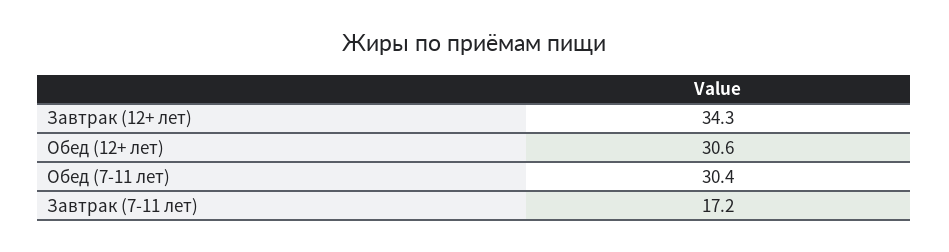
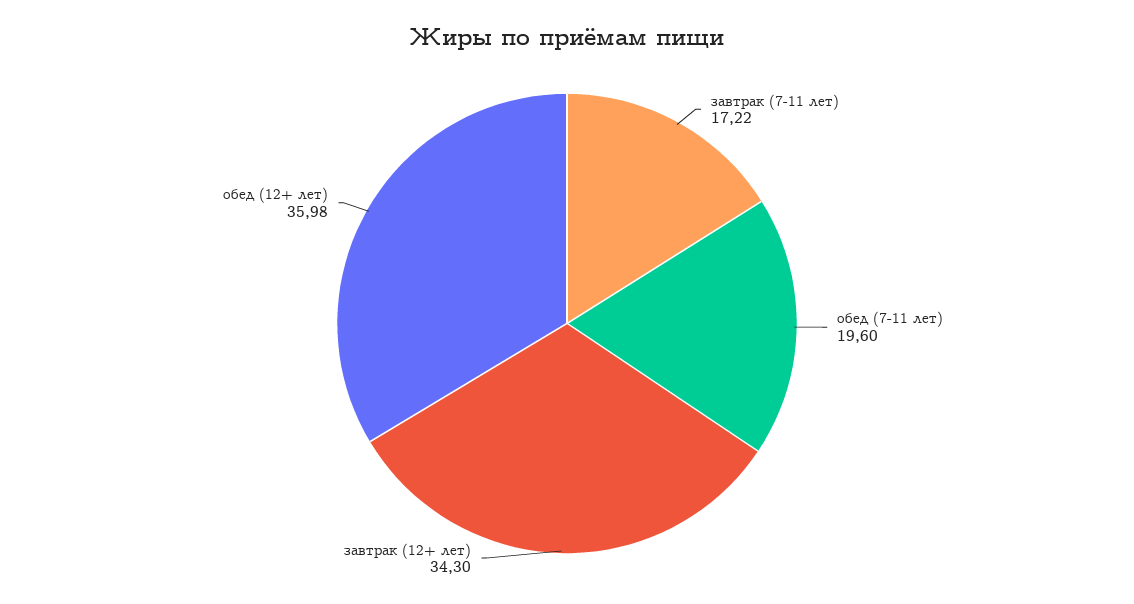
  {
    "Завтрак (12+ лет)": 34.3,
-   "Обед (12+ лет)": 30.6,
+   "Обед (12+ лет)": 35.98,
-   "Обед (7-11 лет)": 30.4,
+   "Обед (7-11 лет)": 19.6,
    "Завтрак (7-11 лет)": 17.22
  }

